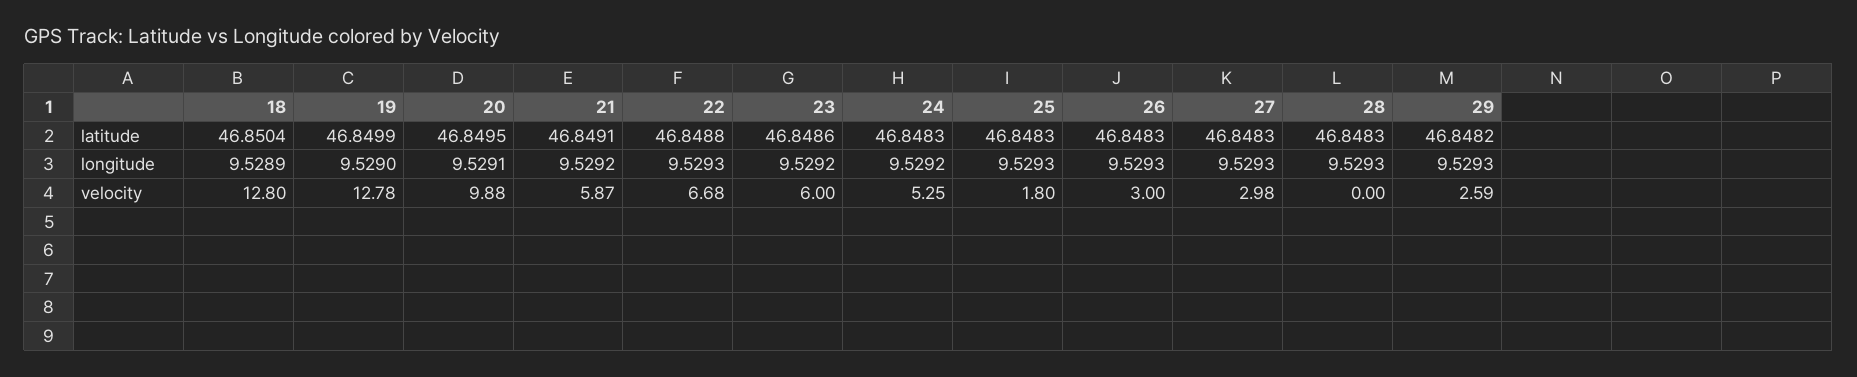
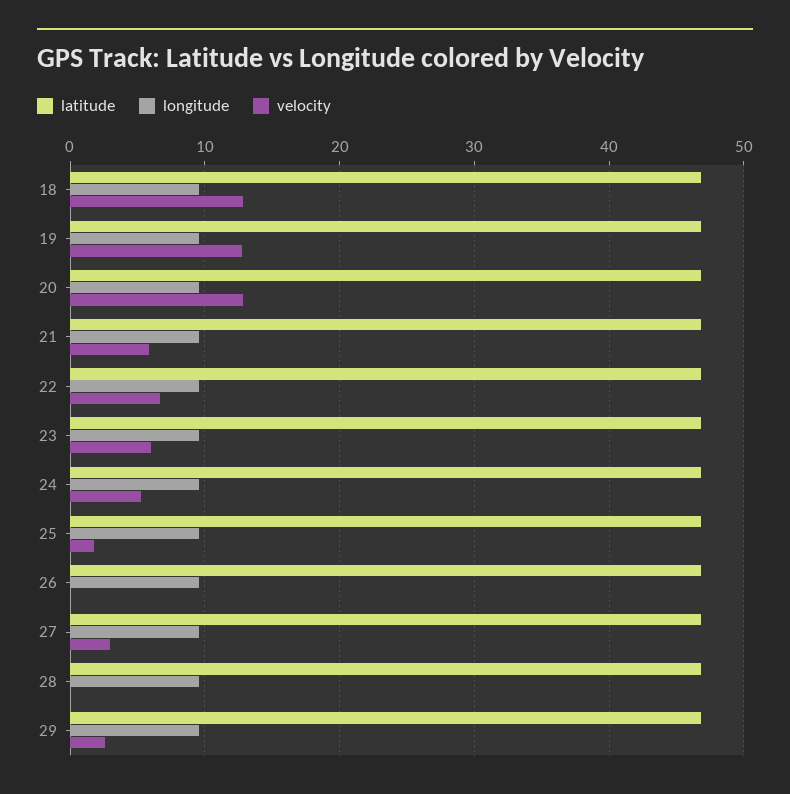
  {
    "latitude": {
      "18": 46.8504,
      "19": 46.8499,
      "20": 46.8495,
      "21": 46.8491,
      "22": 46.8488,
      "23": 46.8486,
      "24": 46.8483,
      "25": 46.8483,
      "26": 46.8483,
      "27": 46.8483,
      "28": 46.8483,
      "29": 46.8482
    },
    "longitude": {
      "18": 9.5289,
      "19": 9.529,
      "20": 9.5291,
      "21": 9.5292,
      "22": 9.5293,
      "23": 9.5292,
      "24": 9.5292,
      "25": 9.5293,
      "26": 9.5293,
      "27": 9.5293,
      "28": 9.5293,
      "29": 9.5293
    },
    "velocity": {
      "18": 12.8,
      "19": 12.78,
-     "20": 9.88,
+     "20": 13,
      "21": 5.87,
      "22": 6.68,
      "23": 6,
      "24": 5.25,
      "25": 1.8,
-     "26": 3,
+     "26": 0,
      "27": 2.98,
      "28": 0,
      "29": 2.59
    }
  }

